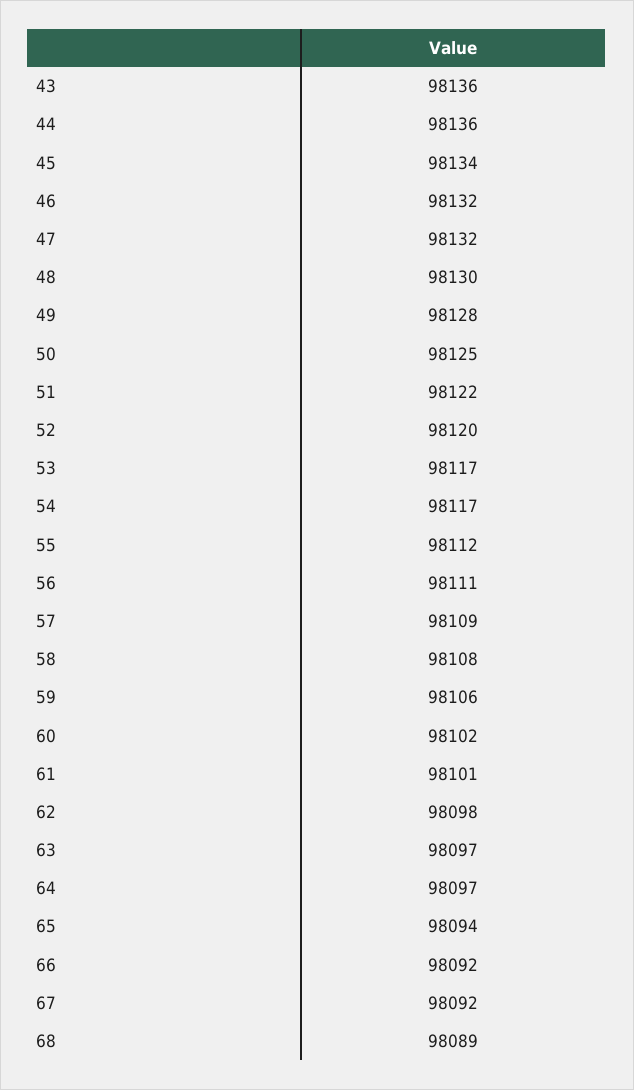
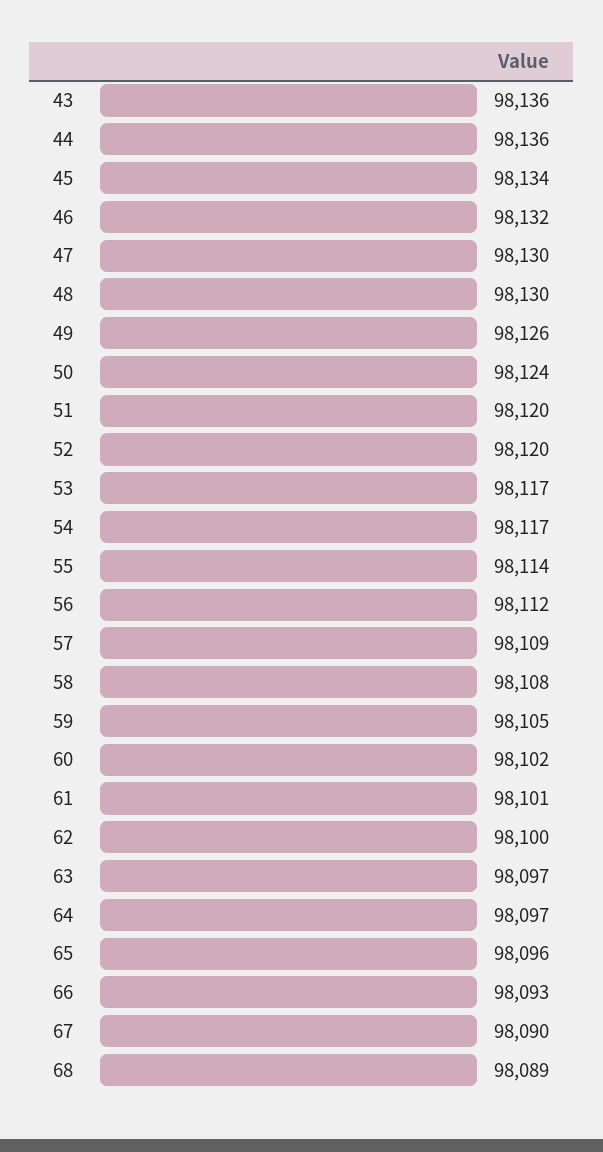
  {
    "43": 98136,
    "44": 98136,
    "45": 98134,
    "46": 98132,
-   "47": 98132,
+   "47": 98130,
    "48": 98130,
-   "49": 98128,
+   "49": 98126,
-   "50": 98125,
+   "50": 98124,
-   "51": 98122,
+   "51": 98120,
    "52": 98120,
    "53": 98117,
    "54": 98117,
-   "55": 98112,
+   "55": 98114,
-   "56": 98111,
+   "56": 98112,
    "57": 98109,
    "58": 98108,
-   "59": 98106,
+   "59": 98105,
    "60": 98102,
    "61": 98101,
-   "62": 98098,
+   "62": 98100,
    "63": 98097,
    "64": 98097,
-   "65": 98094,
+   "65": 98096,
-   "66": 98092,
+   "66": 98093,
-   "67": 98092,
+   "67": 98090,
    "68": 98089
  }

